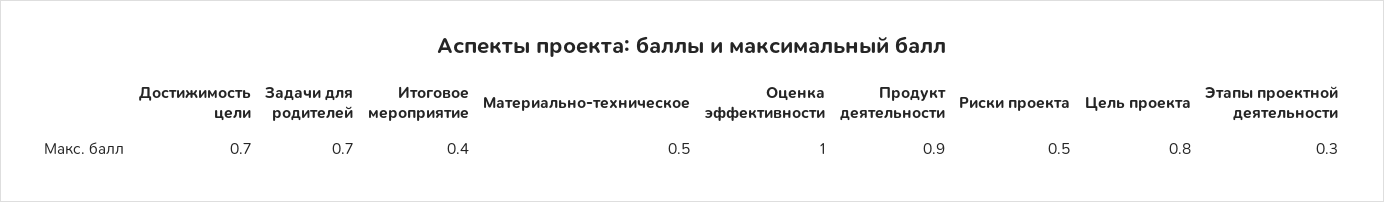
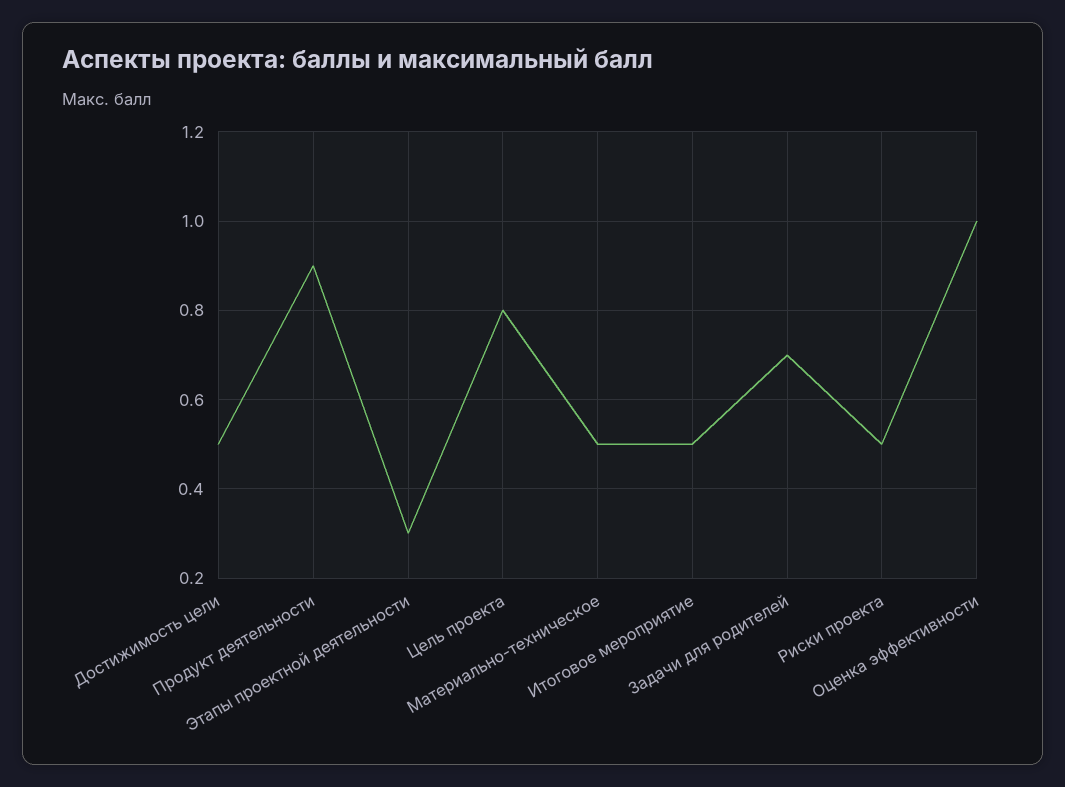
  {
-   "Достижимость цели": 0.7,
+   "Достижимость цели": 0.5,
    "Задачи для родителей": 0.7,
-   "Итоговое мероприятие": 0.4,
+   "Итоговое мероприятие": 0.5,
    "Материально-техническое": 0.5,
    "Оценка эффективности": 1,
    "Продукт деятельности": 0.9,
    "Риски проекта": 0.5,
    "Цель проекта": 0.8,
    "Этапы проектной деятельности": 0.3
  }

